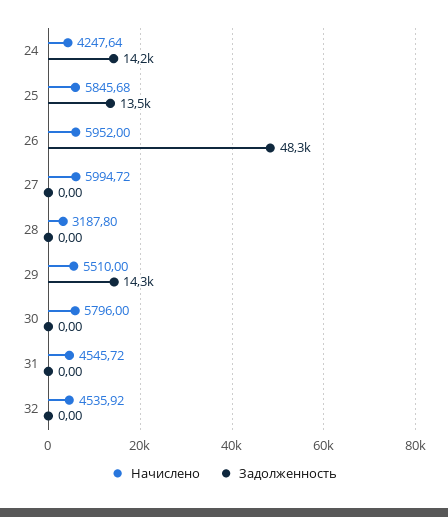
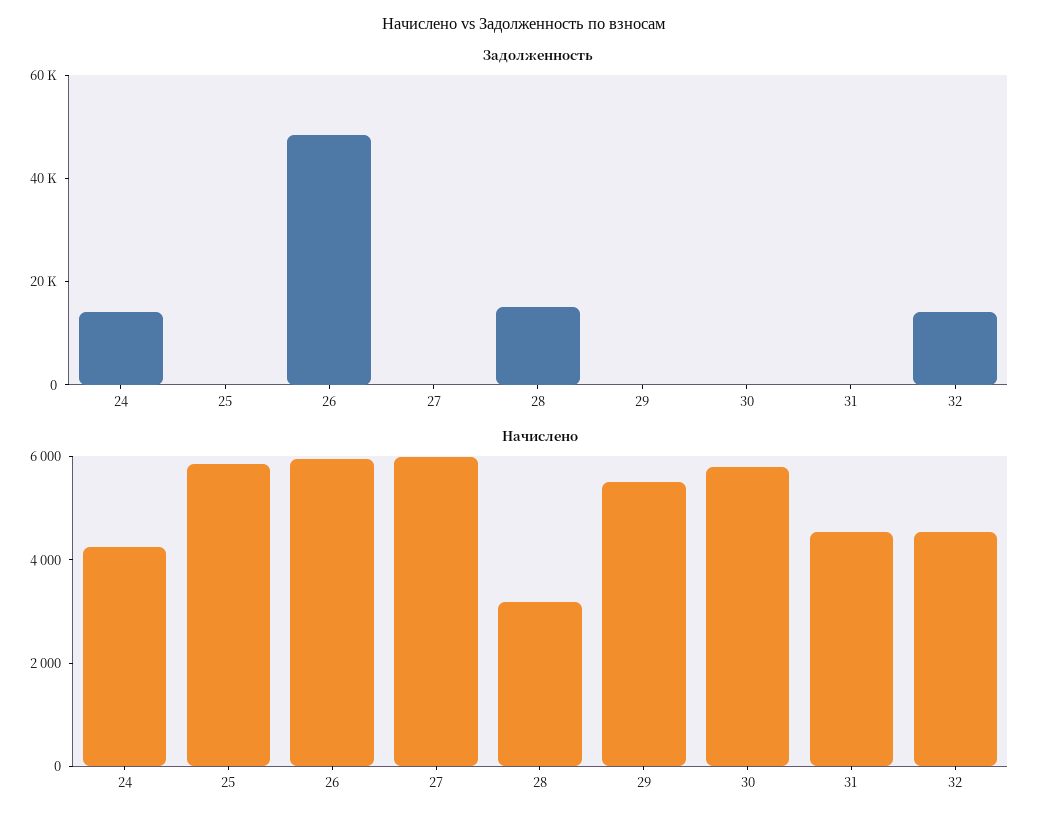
  {
    "Начислено": {
      "24": 4247.64,
      "25": 5845.68,
      "26": 5952,
      "27": 5994.72,
      "28": 3187.8,
      "29": 5510,
      "30": 5796,
      "31": 4545.72,
      "32": 4535.92
    },
    "Задолженность": {
      "24": 14200,
-     "25": 13500,
+     "25": 0,
      "26": 48300,
      "27": 0,
-     "28": 0,
+     "28": 15000,
-     "29": 14300,
+     "29": 0,
      "30": 0,
      "31": 0,
-     "32": 0
+     "32": 15000
    }
  }

